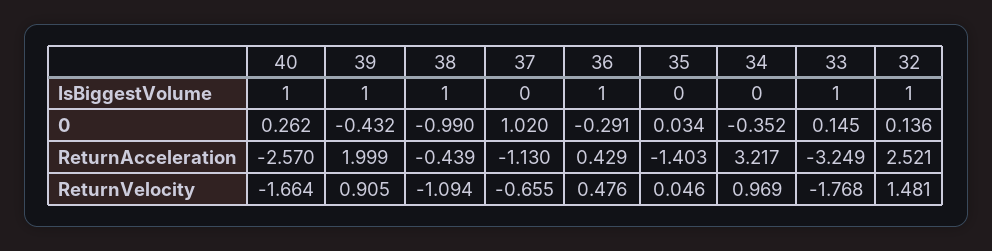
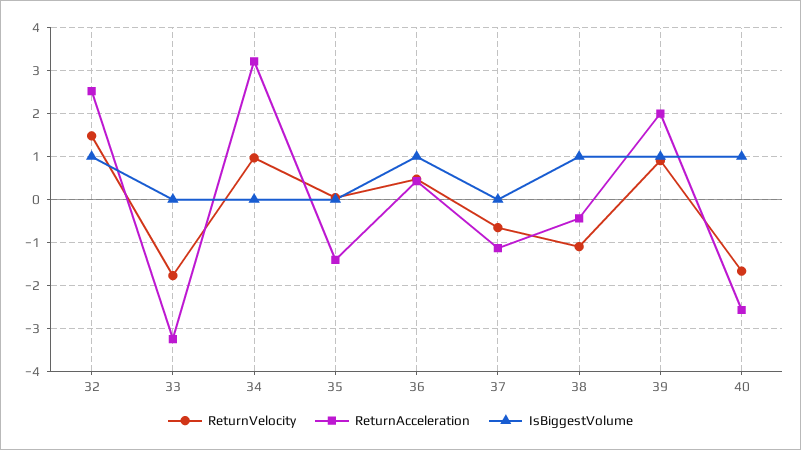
  {
    "IsBiggestVolume": {
      "40": 1,
      "39": 1,
      "38": 1,
      "37": 0,
      "36": 1,
      "35": 0,
      "34": 0,
-     "33": 1,
+     "33": 0,
      "32": 1
    },
-   "0": {
-     "40": 0.262,
-     "39": -0.432,
-     "38": -0.99,
-     "37": 1.02,
-     "36": -0.291,
-     "35": 0.034,
-     "34": -0.352,
-     "33": 0.145,
-     "32": 0.136
-   },
    "ReturnAcceleration": {
      "40": -2.57,
      "39": 1.999,
      "38": -0.439,
      "37": -1.13,
      "36": 0.429,
      "35": -1.403,
      "34": 3.217,
      "33": -3.249,
      "32": 2.521
    },
    "ReturnVelocity": {
      "40": -1.664,
      "39": 0.905,
      "38": -1.094,
      "37": -0.655,
      "36": 0.476,
      "35": 0.046,
      "34": 0.969,
      "33": -1.768,
      "32": 1.481
    }
  }

